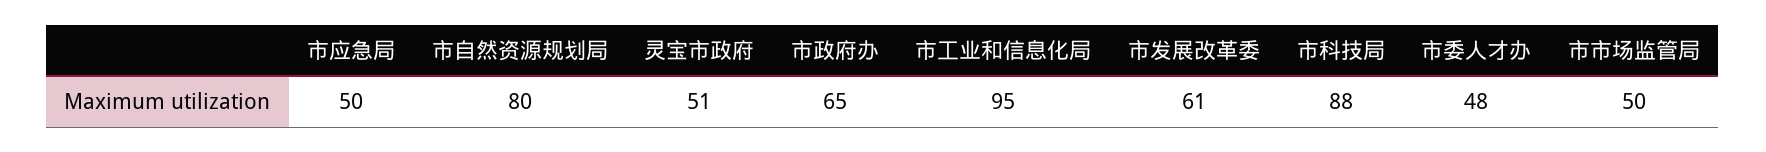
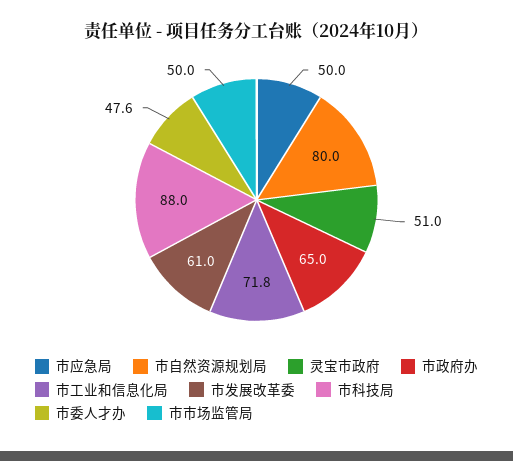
  {
    "市应急局": 50,
    "市自然资源规划局": 80,
    "灵宝市政府": 51,
    "市政府办": 65,
-   "市工业和信息化局": 95,
+   "市工业和信息化局": 71.8,
    "市发展改革委": 61,
    "市科技局": 88,
    "市委人才办": 47.6,
    "市市场监管局": 50
  }

